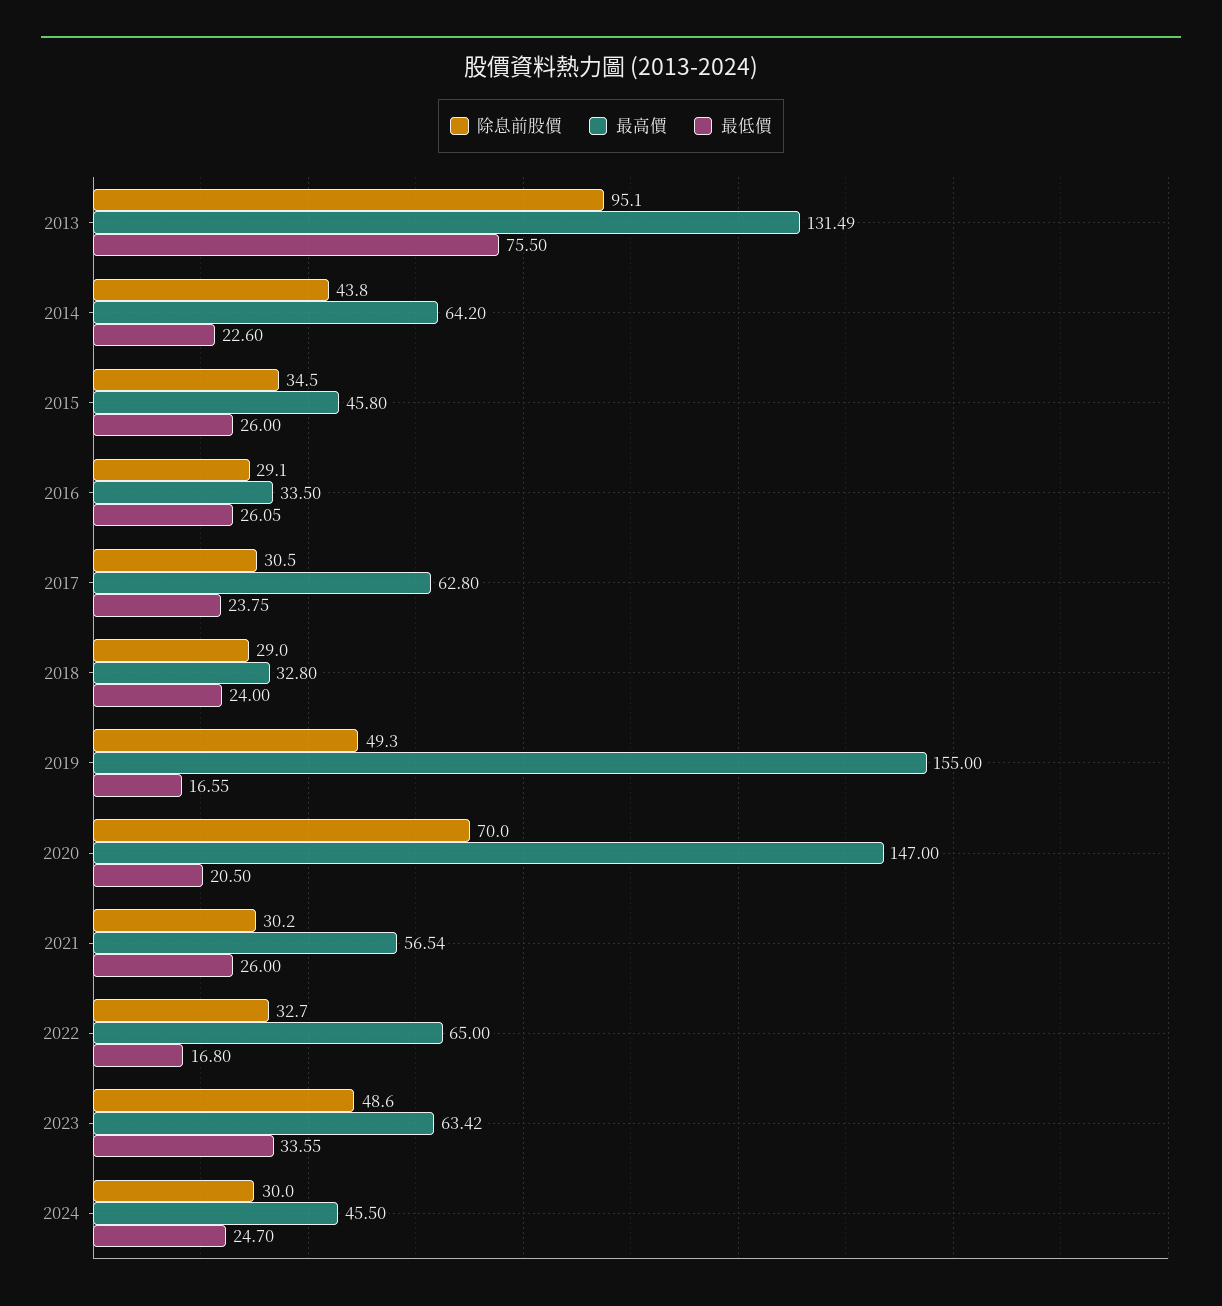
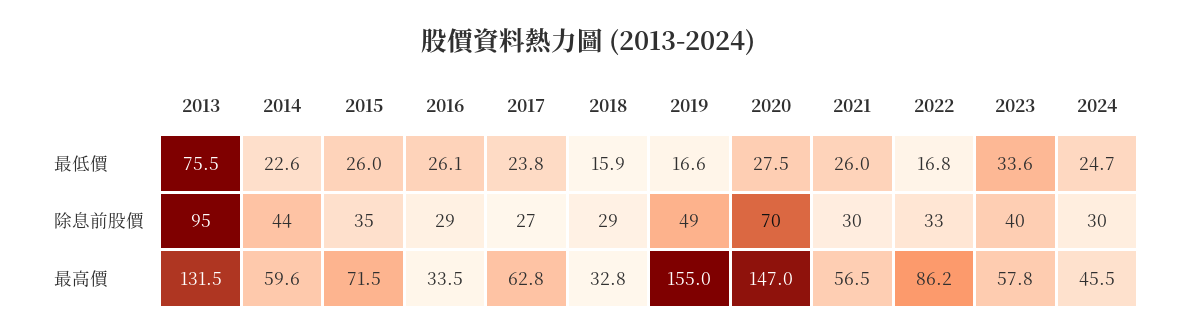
  {
    "除息前股價": {
      "2013": 95.1,
      "2014": 43.8,
      "2015": 34.5,
      "2016": 29.1,
-     "2017": 30.5,
+     "2017": 27,
      "2018": 29,
      "2019": 49.3,
      "2020": 70,
      "2021": 30.2,
      "2022": 32.7,
-     "2023": 48.6,
+     "2023": 40,
      "2024": 30
    },
    "最高價": {
      "2013": 131.49,
-     "2014": 64.2,
+     "2014": 59.6,
-     "2015": 45.8,
+     "2015": 71.5,
      "2016": 33.5,
      "2017": 62.8,
      "2018": 32.8,
      "2019": 155,
      "2020": 147,
      "2021": 56.54,
-     "2022": 65,
+     "2022": 86.2,
-     "2023": 63.42,
+     "2023": 57.8,
      "2024": 45.5
    },
    "最低價": {
      "2013": 75.5,
      "2014": 22.6,
      "2015": 26,
      "2016": 26.05,
      "2017": 23.75,
-     "2018": 24,
+     "2018": 15.9,
      "2019": 16.55,
-     "2020": 20.5,
+     "2020": 27.5,
      "2021": 26,
      "2022": 16.8,
      "2023": 33.55,
      "2024": 24.7
    }
  }

